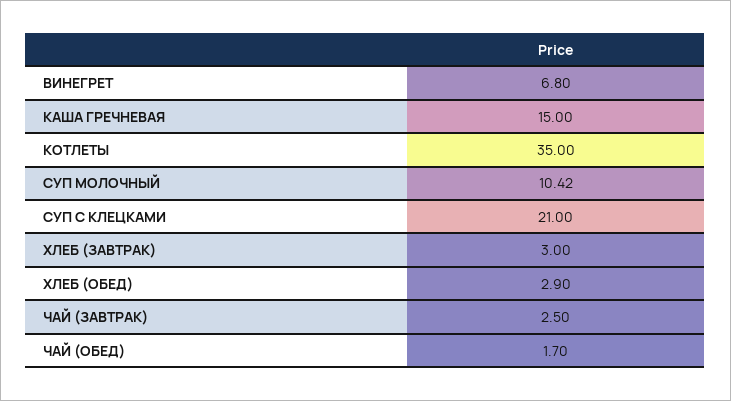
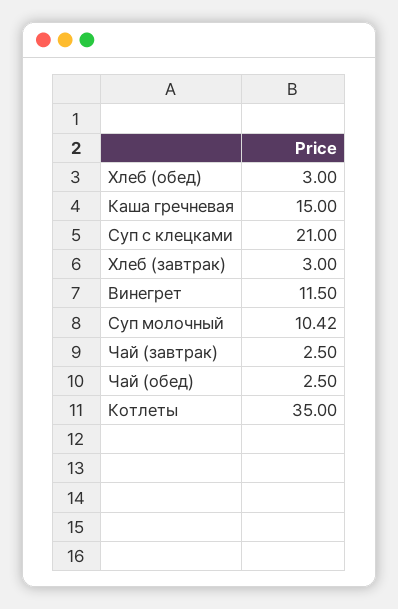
  {
-   "ВИНЕГРЕТ": 6.8,
+   "ВИНЕГРЕТ": 11.5,
    "КАША ГРЕЧНЕВАЯ": 15,
    "КОТЛЕТЫ": 35,
    "СУП МОЛОЧНЫЙ": 10.42,
    "СУП С КЛЕЦКАМИ": 21,
    "ХЛЕБ (ЗАВТРАК)": 3,
-   "ХЛЕБ (ОБЕД)": 2.9,
+   "ХЛЕБ (ОБЕД)": 3,
    "ЧАЙ (ЗАВТРАК)": 2.5,
-   "ЧАЙ (ОБЕД)": 1.7
+   "ЧАЙ (ОБЕД)": 2.5
  }

